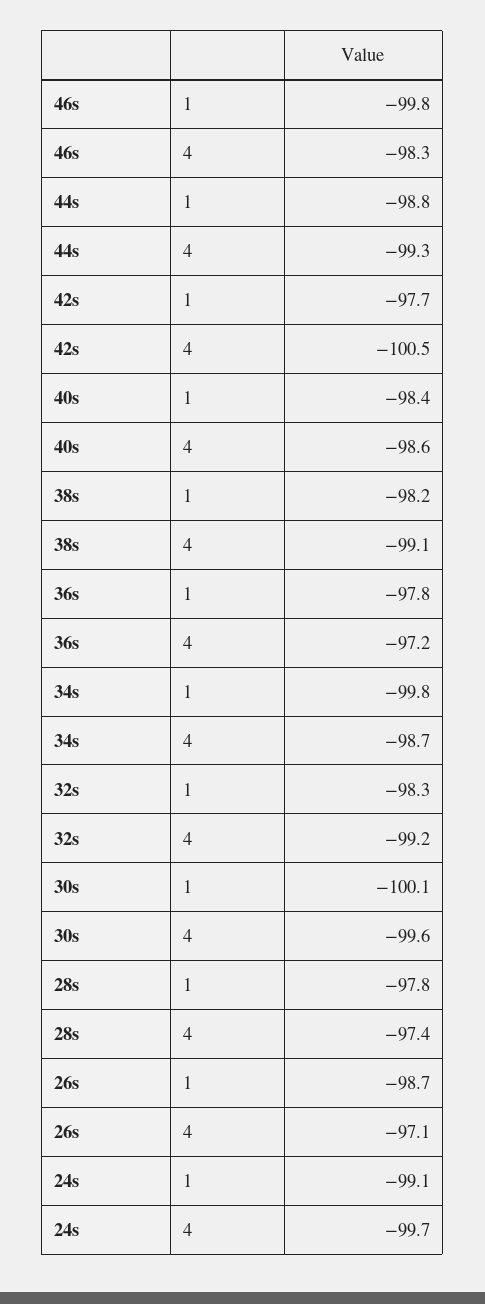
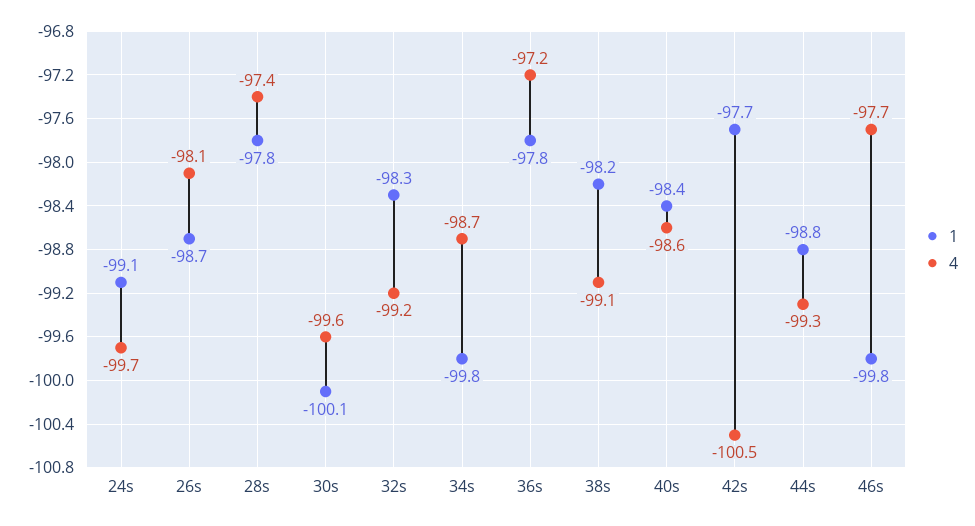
  {
    "1": {
      "46s": -99.8,
      "44s": -98.8,
      "42s": -97.7,
      "40s": -98.4,
      "38s": -98.2,
      "36s": -97.8,
      "34s": -99.8,
      "32s": -98.3,
      "30s": -100.1,
      "28s": -97.8,
      "26s": -98.7,
      "24s": -99.1
    },
    "4": {
-     "46s": -98.3,
+     "46s": -97.7,
      "44s": -99.3,
      "42s": -100.5,
      "40s": -98.6,
      "38s": -99.1,
      "36s": -97.2,
      "34s": -98.7,
      "32s": -99.2,
      "30s": -99.6,
      "28s": -97.4,
-     "26s": -97.1,
+     "26s": -98.1,
      "24s": -99.7
    }
  }

